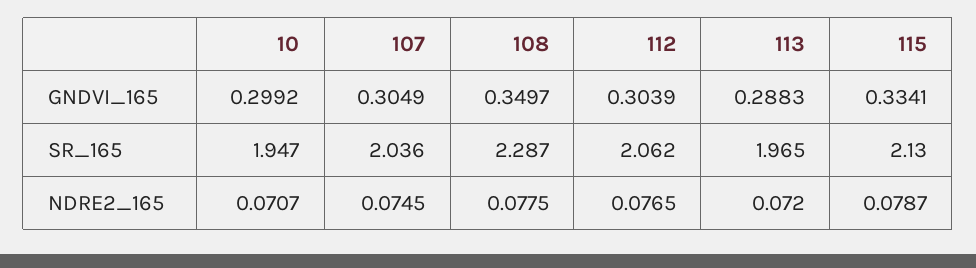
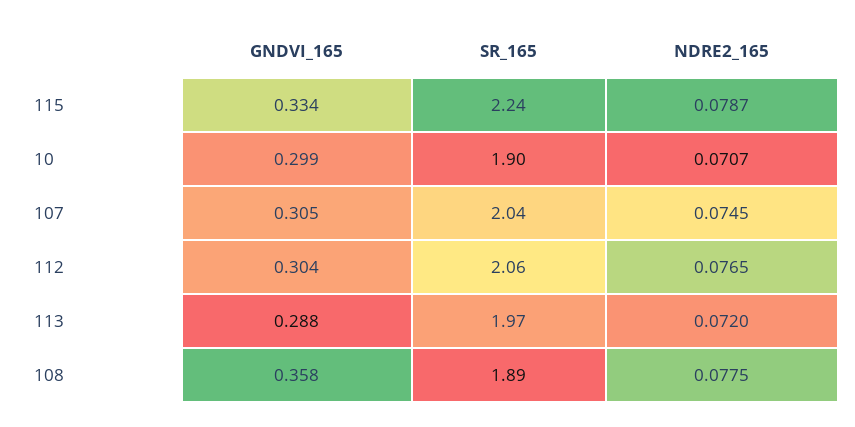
  {
    "10": {
      "GNDVI_165": 0.2992,
-     "SR_165": 1.947,
+     "SR_165": 1.9,
      "NDRE2_165": 0.0707
    },
    "107": {
      "GNDVI_165": 0.3049,
      "SR_165": 2.036,
      "NDRE2_165": 0.0745
    },
    "108": {
-     "GNDVI_165": 0.3497,
+     "GNDVI_165": 0.358,
-     "SR_165": 2.287,
+     "SR_165": 1.89,
      "NDRE2_165": 0.0775
    },
    "112": {
      "GNDVI_165": 0.3039,
      "SR_165": 2.062,
      "NDRE2_165": 0.0765
    },
    "113": {
      "GNDVI_165": 0.2883,
      "SR_165": 1.965,
      "NDRE2_165": 0.072
    },
    "115": {
      "GNDVI_165": 0.3341,
-     "SR_165": 2.13,
+     "SR_165": 2.24,
      "NDRE2_165": 0.0787
    }
  }

